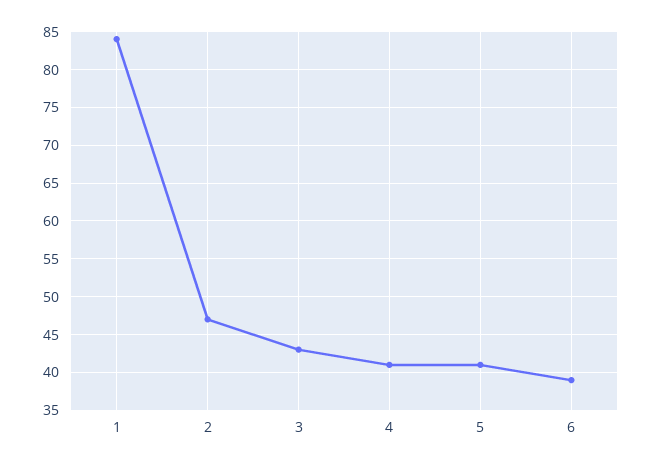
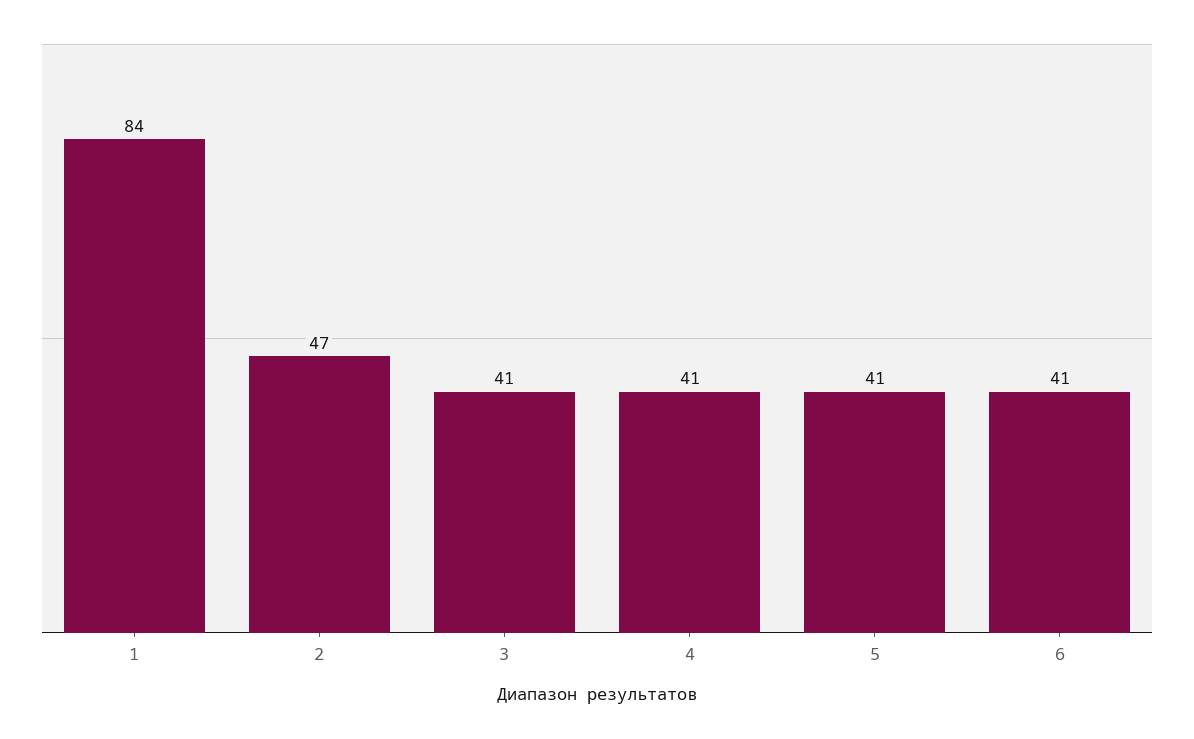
  {
    "1": 84,
    "2": 47,
-   "3": 43,
+   "3": 41,
    "4": 41,
    "5": 41,
-   "6": 39
+   "6": 41
  }

